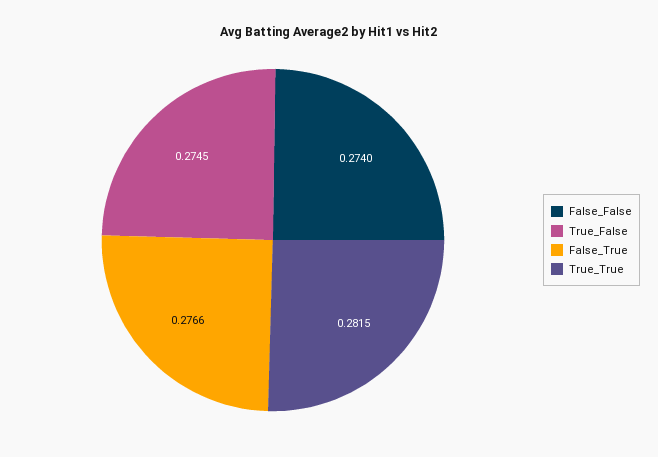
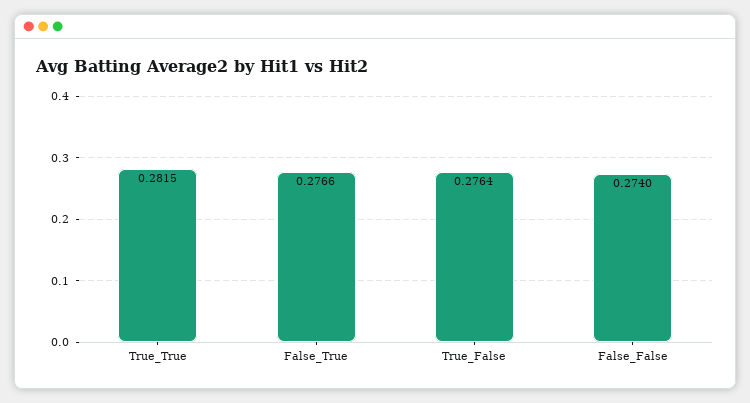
  {
    "False_False": 0.274,
-   "True_False": 0.2745,
+   "True_False": 0.2764,
    "False_True": 0.2766,
    "True_True": 0.2815
  }

